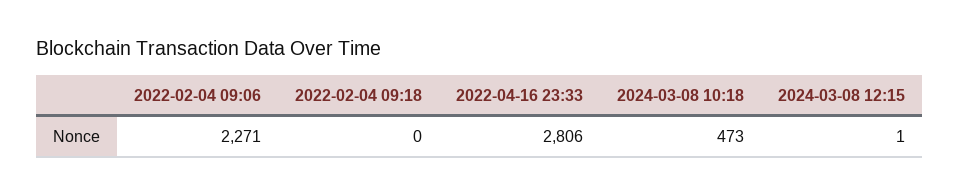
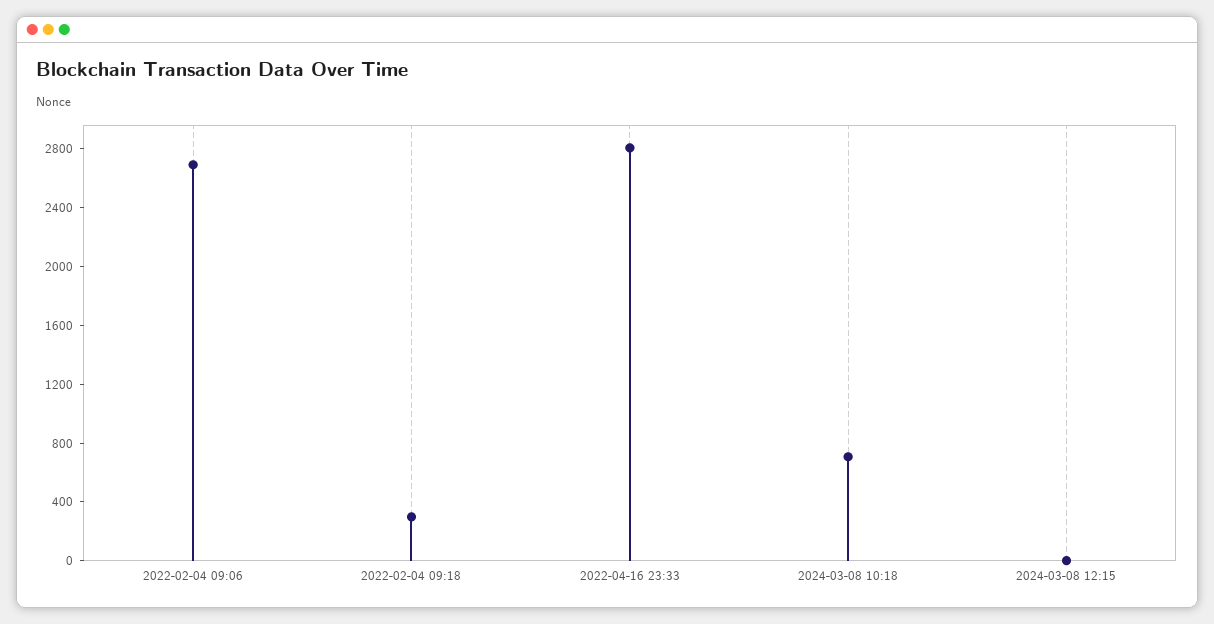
  {
-   "2022-02-04 09:06": 2271,
+   "2022-02-04 09:06": 2700,
-   "2022-02-04 09:18": 0,
+   "2022-02-04 09:18": 300,
    "2022-04-16 23:33": 2806,
-   "2024-03-08 10:18": 473,
+   "2024-03-08 10:18": 700,
    "2024-03-08 12:15": 1
  }

